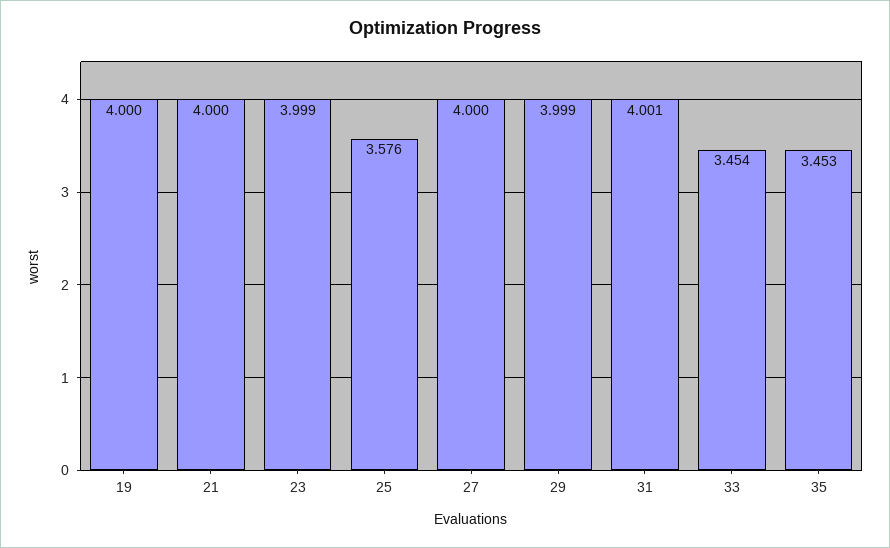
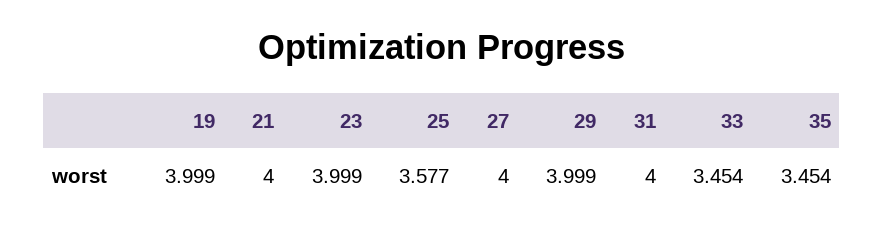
  {
-   "19": 4,
+   "19": 3.999,
    "21": 4,
    "23": 3.999,
-   "25": 3.576,
+   "25": 3.577,
    "27": 4,
    "29": 3.999,
-   "31": 4.001,
+   "31": 4,
    "33": 3.454,
-   "35": 3.453
+   "35": 3.454
  }

